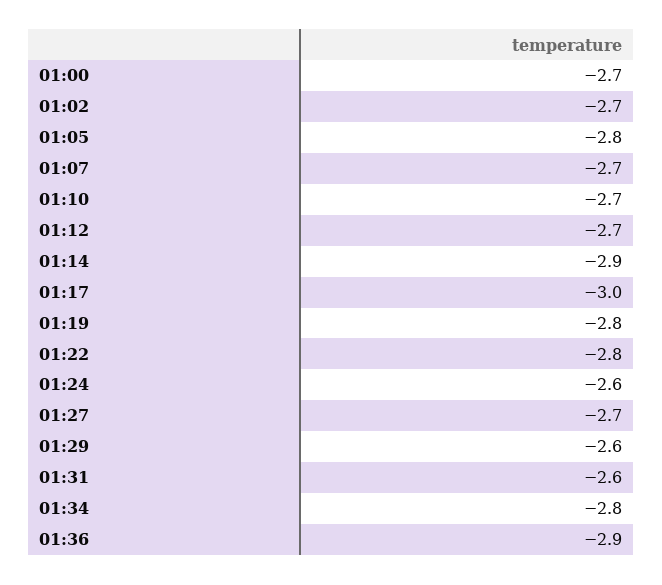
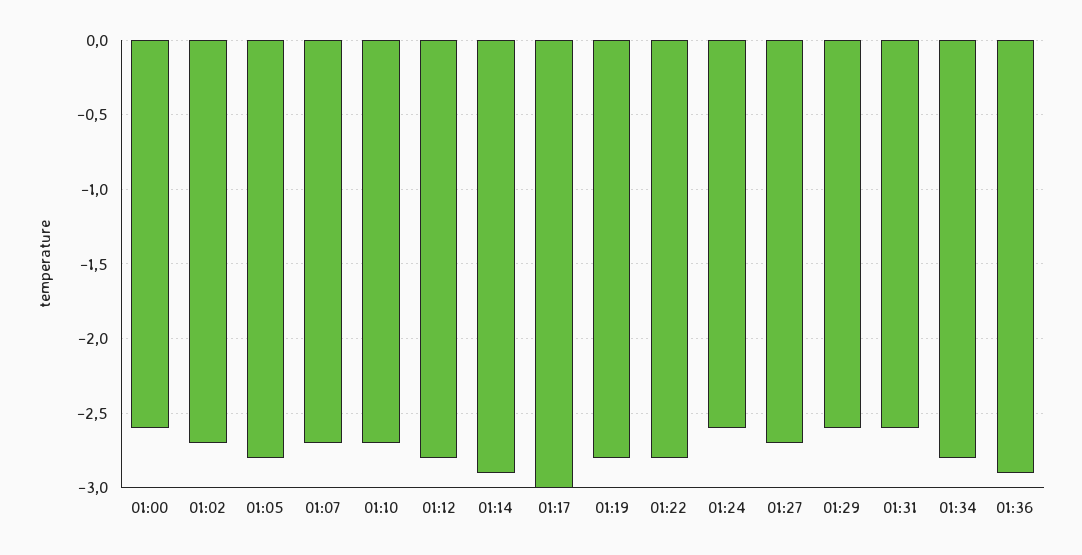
  {
-   "01:00": -2.7,
+   "01:00": -2.6,
    "01:02": -2.7,
    "01:05": -2.8,
    "01:07": -2.7,
    "01:10": -2.7,
-   "01:12": -2.7,
+   "01:12": -2.8,
    "01:14": -2.9,
    "01:17": -3,
    "01:19": -2.8,
    "01:22": -2.8,
    "01:24": -2.6,
    "01:27": -2.7,
    "01:29": -2.6,
    "01:31": -2.6,
    "01:34": -2.8,
    "01:36": -2.9
  }

